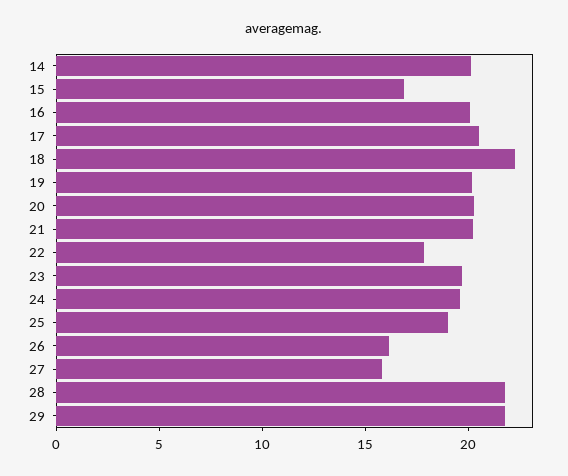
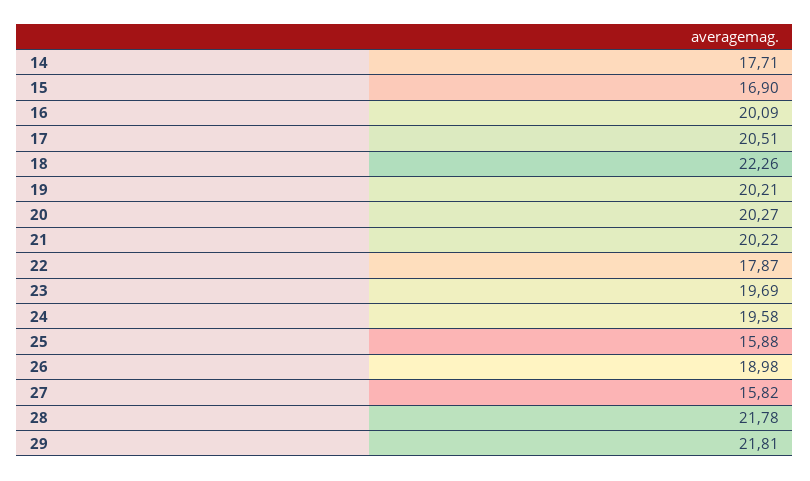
  {
-   "14": 20,
+   "14": 17.71,
    "15": 16.9,
    "16": 20.09,
    "17": 20.51,
    "18": 22.26,
    "19": 20.21,
    "20": 20.27,
    "21": 20.22,
    "22": 17.87,
    "23": 19.69,
    "24": 19.58,
-   "25": 19,
+   "25": 15.88,
-   "26": 16,
+   "26": 18.98,
    "27": 15.82,
    "28": 21.78,
    "29": 21.81
  }

